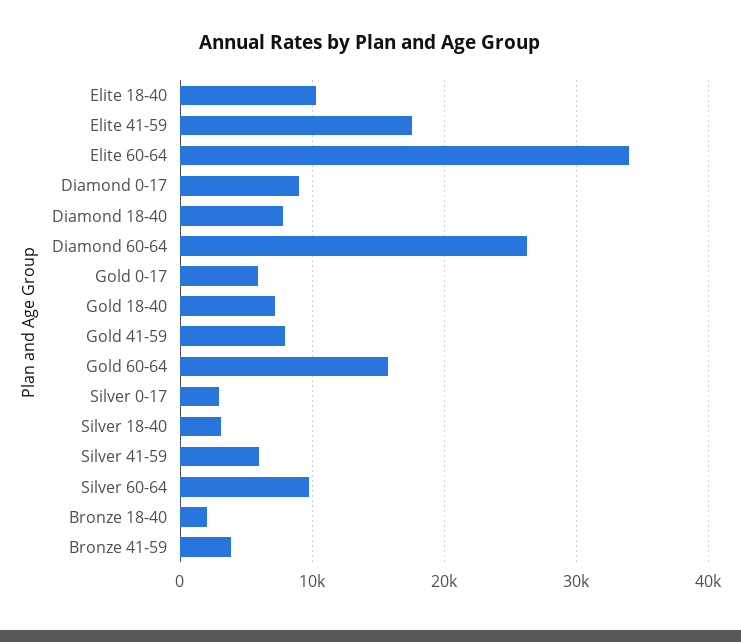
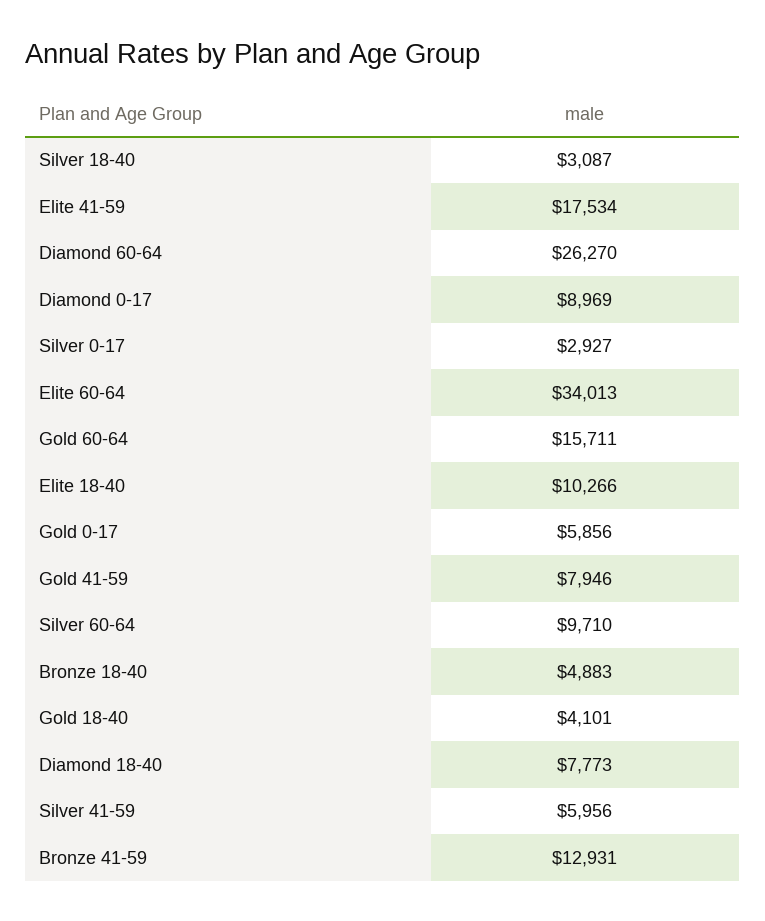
  {
    "Elite 18-40": 10266,
    "Elite 41-59": 17534,
    "Elite 60-64": 34013,
    "Diamond 0-17": 8969,
    "Diamond 18-40": 7773,
    "Diamond 60-64": 26270,
    "Gold 0-17": 5856,
-   "Gold 18-40": 7000,
+   "Gold 18-40": 4101,
    "Gold 41-59": 7946,
    "Gold 60-64": 15711,
    "Silver 0-17": 2927,
    "Silver 18-40": 3087,
    "Silver 41-59": 5956,
    "Silver 60-64": 9710,
-   "Bronze 18-40": 2000,
+   "Bronze 18-40": 4883,
-   "Bronze 41-59": 4000
+   "Bronze 41-59": 12931
  }

